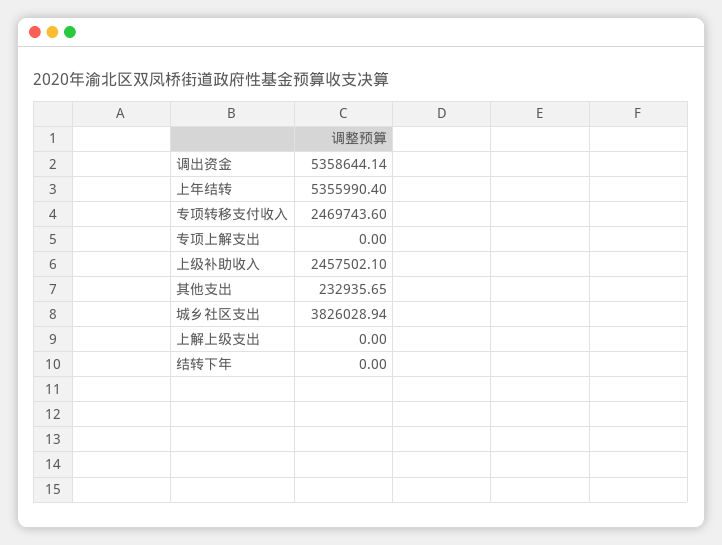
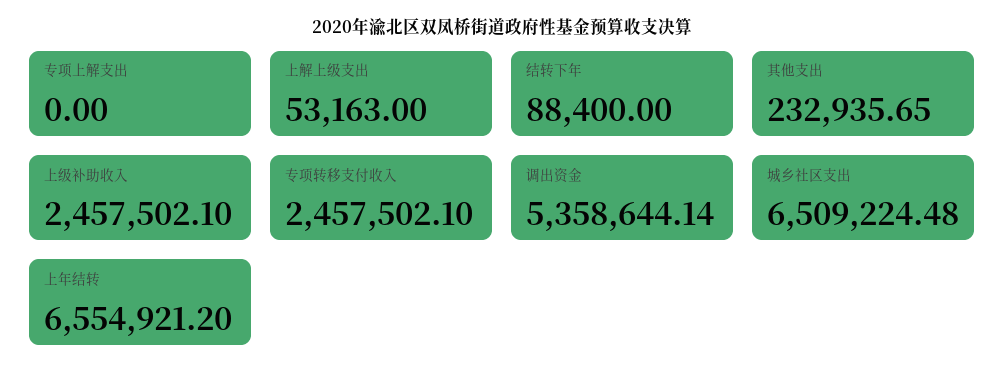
  {
    "调出资金": 5358644.14,
-   "上年结转": 5355990.4,
+   "上年结转": 6554921.2,
-   "专项转移支付收入": 2469743.6,
+   "专项转移支付收入": 2457502.1,
    "专项上解支出": 0,
    "上级补助收入": 2457502.1,
    "其他支出": 232935.65,
-   "城乡社区支出": 3826028.94,
+   "城乡社区支出": 6509224.48,
-   "上解上级支出": 0,
+   "上解上级支出": 53163,
-   "结转下年": 0
+   "结转下年": 88400
  }

